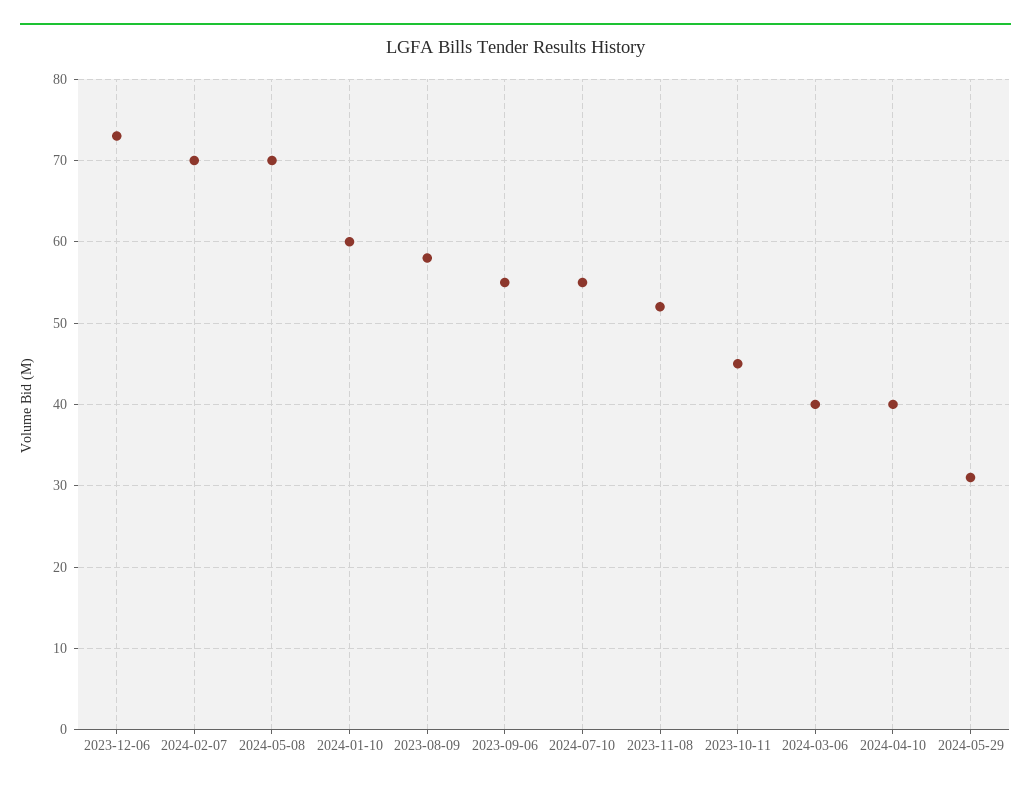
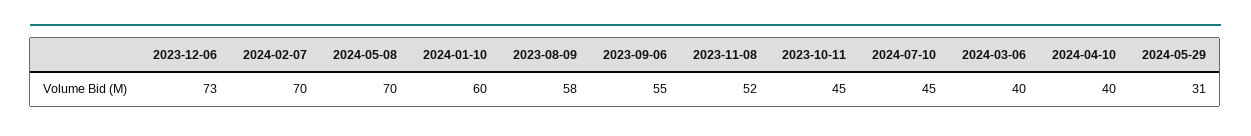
  {
    "2023-12-06": 73,
    "2024-02-07": 70,
    "2024-05-08": 70,
    "2024-01-10": 60,
    "2023-08-09": 58,
    "2023-09-06": 55,
-   "2024-07-10": 55,
+   "2024-07-10": 45,
    "2023-11-08": 52,
    "2023-10-11": 45,
    "2024-03-06": 40,
    "2024-04-10": 40,
    "2024-05-29": 31
  }

